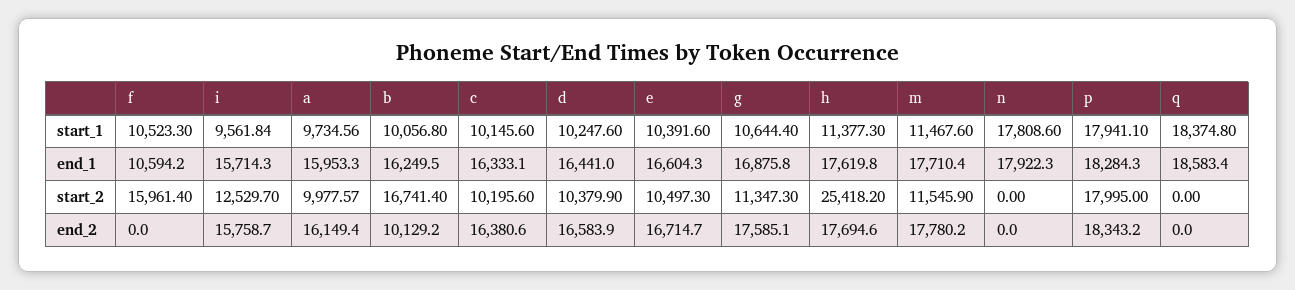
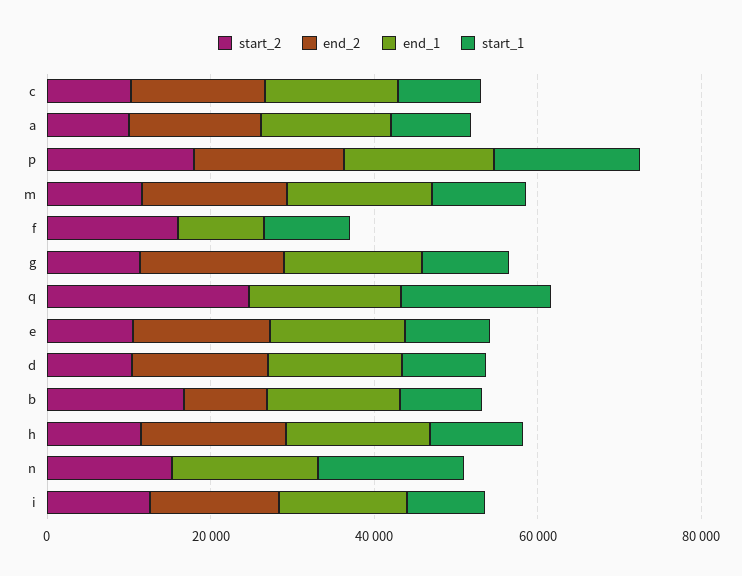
  {
    "start_1": {
      "f": 10523.3,
      "i": 9561.84,
      "a": 9734.56,
      "b": 10056.8,
      "c": 10145.6,
      "d": 10247.6,
      "e": 10391.6,
      "g": 10644.4,
      "h": 11377.3,
      "m": 11467.6,
      "n": 17808.6,
      "p": 17941.1,
      "q": 18374.8
    },
    "end_1": {
      "f": 10594.2,
      "i": 15714.3,
      "a": 15953.3,
      "b": 16249.5,
      "c": 16333.1,
      "d": 16441,
      "e": 16604.3,
      "g": 16875.8,
      "h": 17619.8,
      "m": 17710.4,
      "n": 17922.3,
      "p": 18284.3,
      "q": 18583.4
    },
    "start_2": {
      "f": 15961.4,
      "i": 12529.7,
      "a": 9977.57,
      "b": 16741.4,
      "c": 10195.6,
      "d": 10379.9,
      "e": 10497.3,
      "g": 11347.3,
-     "h": 25418.2,
+     "h": 10000,
      "m": 11545.9,
-     "n": 0,
+     "n": 15000,
      "p": 17995,
-     "q": 0
+     "q": 25000
    },
    "end_2": {
      "f": 0,
      "i": 15758.7,
      "a": 16149.4,
      "b": 10129.2,
      "c": 16380.6,
      "d": 16583.9,
      "e": 16714.7,
      "g": 17585.1,
      "h": 17694.6,
      "m": 17780.2,
      "n": 0,
      "p": 18343.2,
      "q": 0
    }
  }

